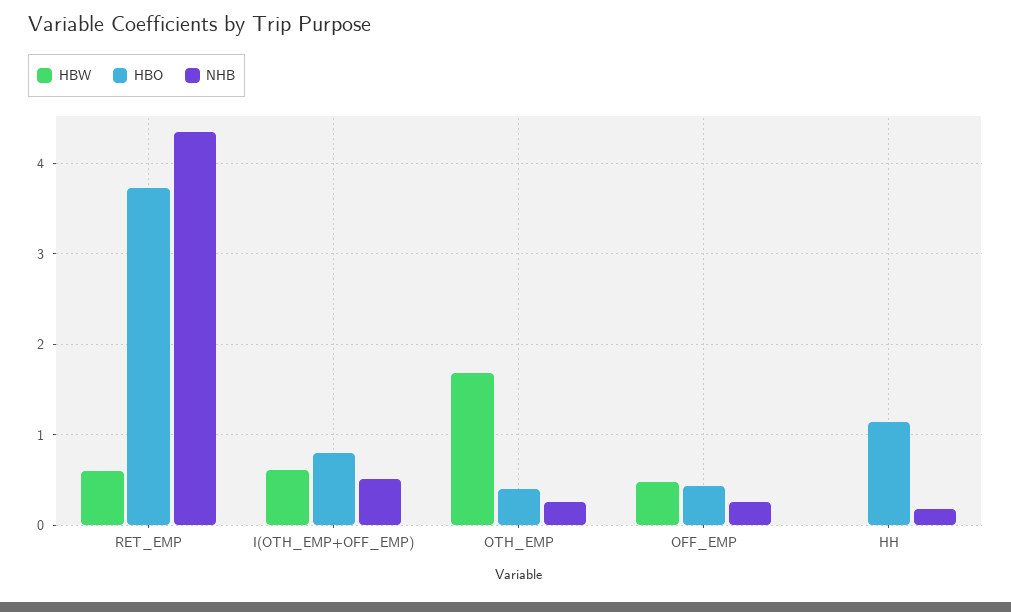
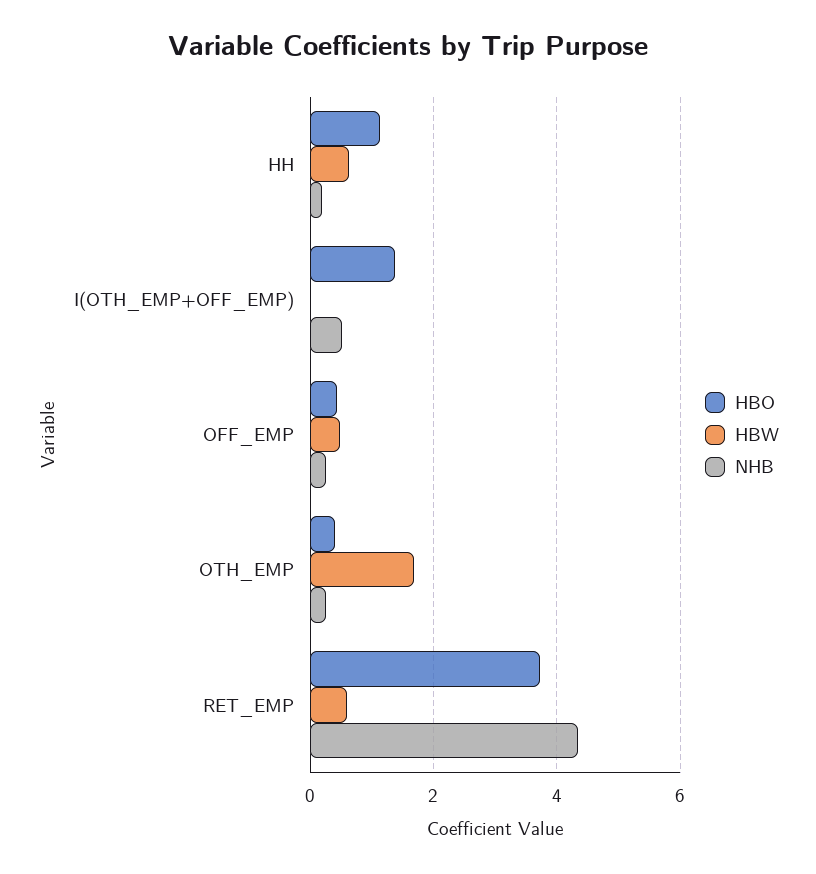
  {
    "HBW": {
      "RET_EMP": 0.6,
-     "I(OTH_EMP+OFF_EMP)": 0.6,
+     "I(OTH_EMP+OFF_EMP)": 0,
      "OTH_EMP": 1.7,
      "OFF_EMP": 0.5,
-     "HH": 0
+     "HH": 0.6
    },
    "HBO": {
      "RET_EMP": 3.7,
-     "I(OTH_EMP+OFF_EMP)": 0.8,
+     "I(OTH_EMP+OFF_EMP)": 1.4,
      "OTH_EMP": 0.4,
      "OFF_EMP": 0.4,
      "HH": 1.1
    },
    "NHB": {
      "RET_EMP": 4.3,
      "I(OTH_EMP+OFF_EMP)": 0.5,
      "OTH_EMP": 0.3,
      "OFF_EMP": 0.3,
      "HH": 0.2
    }
  }

